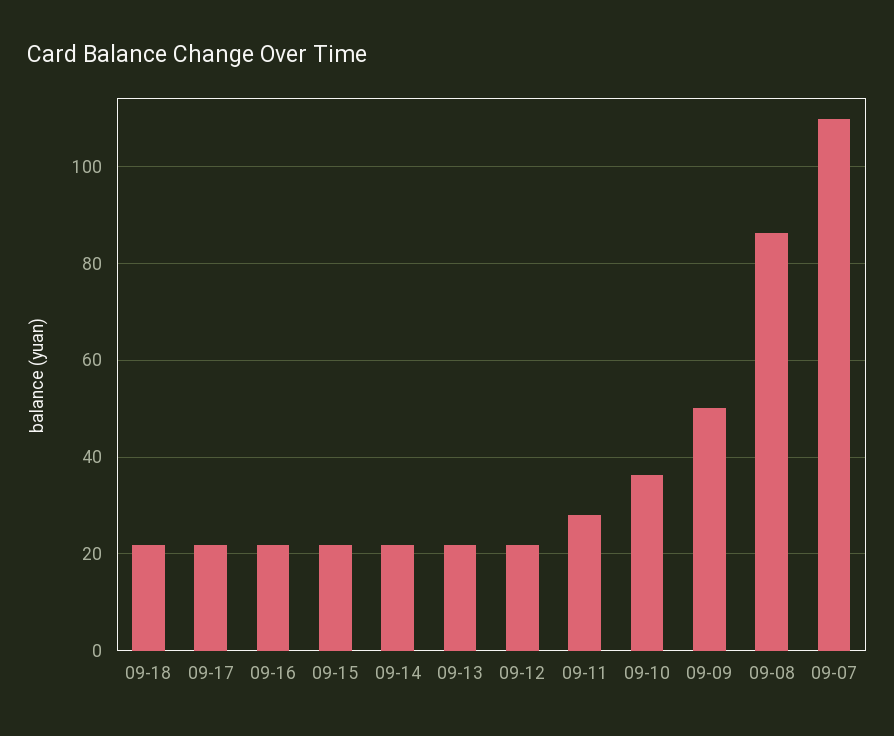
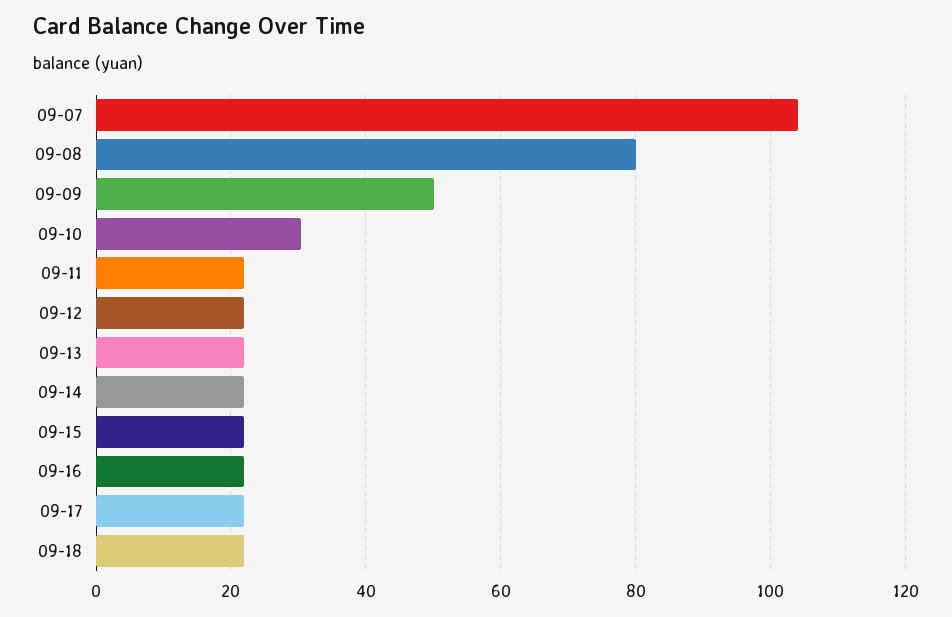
  {
    "09-18": 22,
    "09-17": 22,
    "09-16": 22,
    "09-15": 22,
    "09-14": 22,
    "09-13": 22,
    "09-12": 22,
-   "09-11": 28,
+   "09-11": 22,
-   "09-10": 36,
+   "09-10": 30,
    "09-09": 50,
-   "09-08": 86,
+   "09-08": 80,
-   "09-07": 110
+   "09-07": 104
  }

